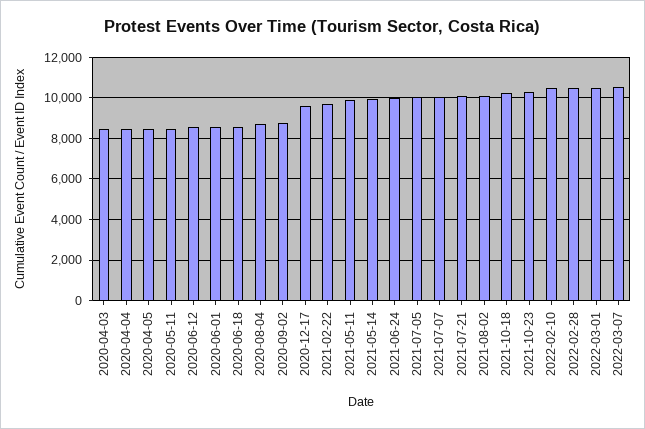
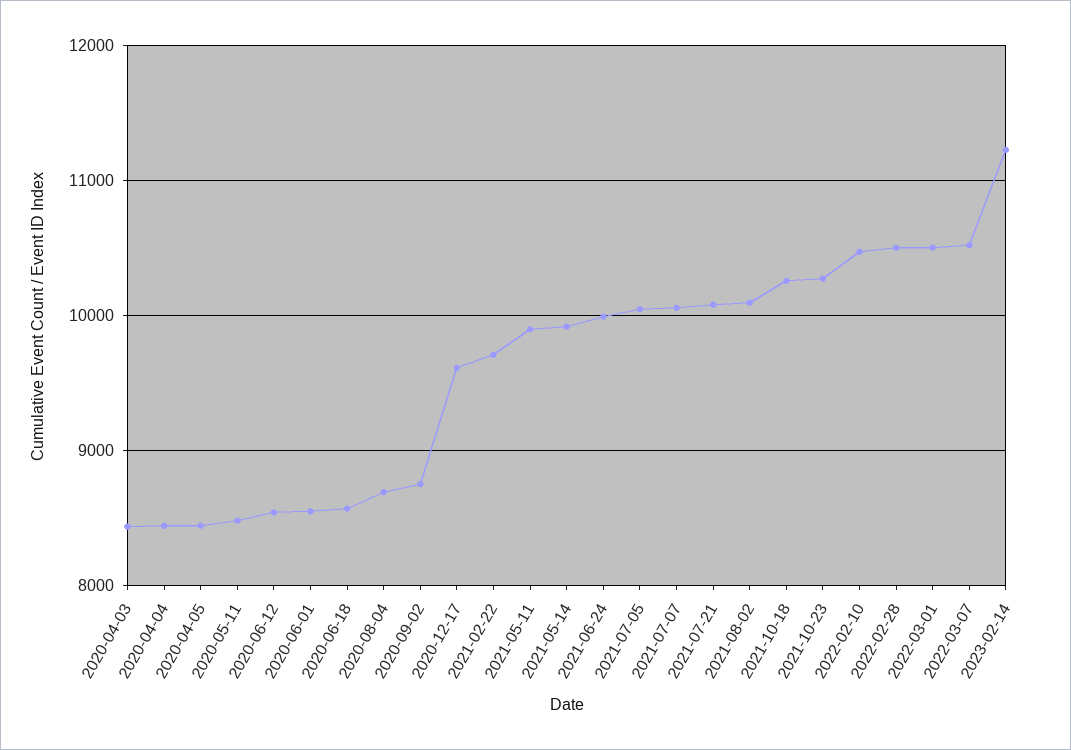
  {
    "2020-04-03": 8400,
    "2020-04-04": 8400,
    "2020-04-05": 8400,
    "2020-05-11": 8500,
    "2020-06-12": 8500,
    "2020-06-01": 8600,
    "2020-06-18": 8600,
    "2020-08-04": 8700,
    "2020-09-02": 8800,
    "2020-12-17": 9600,
    "2021-02-22": 9700,
    "2021-05-11": 9900,
    "2021-05-14": 9900,
    "2021-06-24": 10000,
    "2021-07-05": 10100,
    "2021-07-07": 10100,
    "2021-07-21": 10100,
    "2021-08-02": 10100,
    "2021-10-18": 10300,
    "2021-10-23": 10300,
    "2022-02-10": 10500,
    "2022-02-28": 10500,
    "2022-03-01": 10500,
-   "2022-03-07": 10500
+   "2022-03-07": 10500,
+   "2023-02-14": 11200
  }

